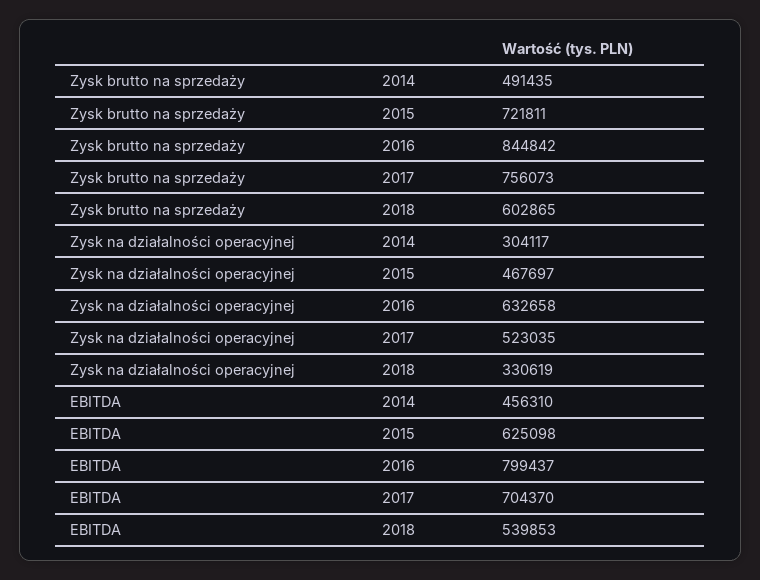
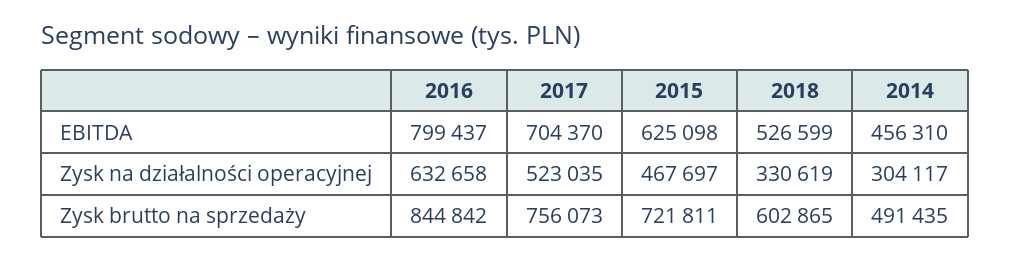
  {
    "Zysk brutto na sprzedaży": {
      "2014": 491435,
      "2015": 721811,
      "2016": 844842,
      "2017": 756073,
      "2018": 602865
    },
    "Zysk na działalności operacyjnej": {
      "2014": 304117,
      "2015": 467697,
      "2016": 632658,
      "2017": 523035,
      "2018": 330619
    },
    "EBITDA": {
      "2014": 456310,
      "2015": 625098,
      "2016": 799437,
      "2017": 704370,
-     "2018": 539853
+     "2018": 526599
    }
  }

